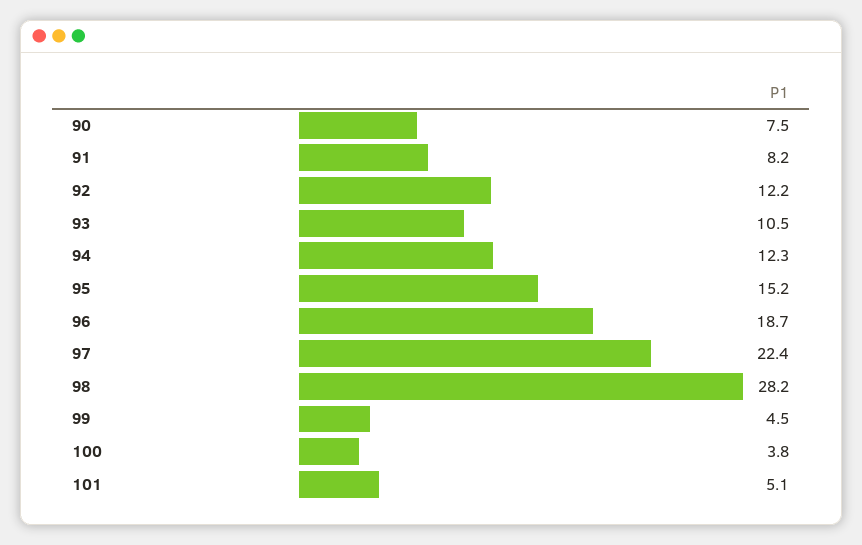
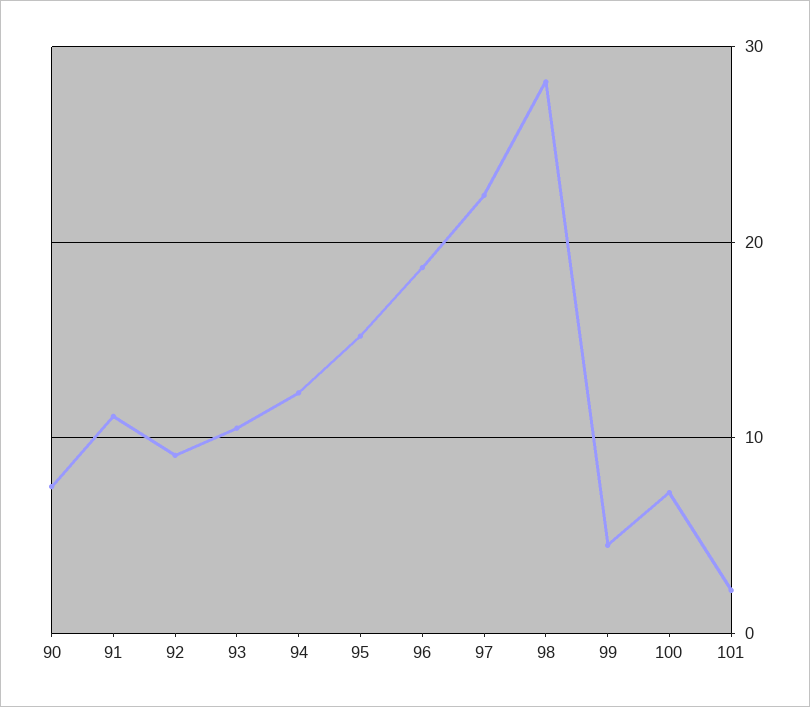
  {
    "90": 7.5,
-   "91": 8.2,
+   "91": 11,
-   "92": 12.2,
+   "92": 9,
    "93": 10.5,
    "94": 12.3,
    "95": 15.2,
    "96": 18.7,
    "97": 22.4,
    "98": 28.2,
    "99": 4.5,
-   "100": 3.8,
+   "100": 7,
-   "101": 5.1
+   "101": 2
  }

